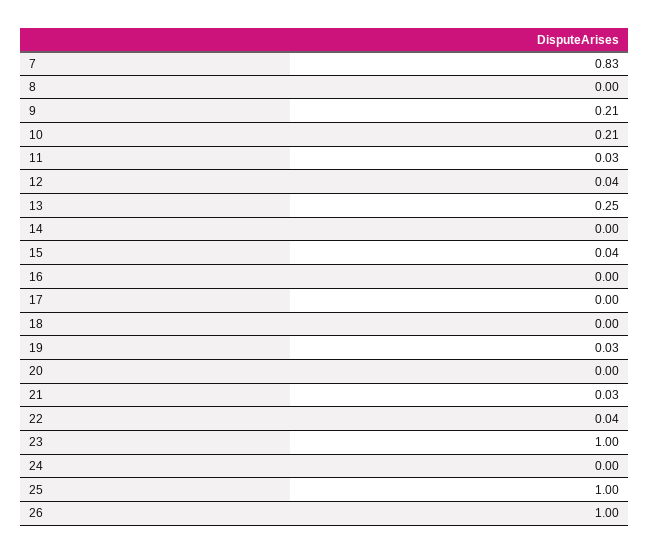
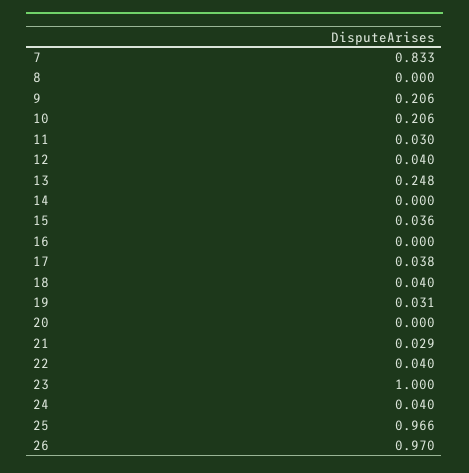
  {
    "7": 0.833,
    "8": 0,
    "9": 0.206,
    "10": 0.206,
    "11": 0.03,
    "12": 0.04,
    "13": 0.248,
    "14": 0,
    "15": 0.036,
    "16": 0,
-   "17": 0,
+   "17": 0.038,
-   "18": 0,
+   "18": 0.04,
    "19": 0.031,
    "20": 0,
    "21": 0.029,
    "22": 0.04,
    "23": 1,
-   "24": 0,
+   "24": 0.04,
-   "25": 1,
+   "25": 0.966,
-   "26": 1
+   "26": 0.97
  }

